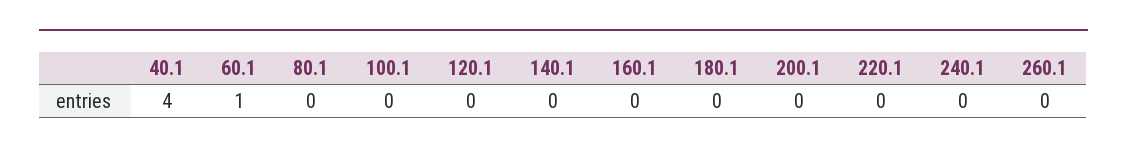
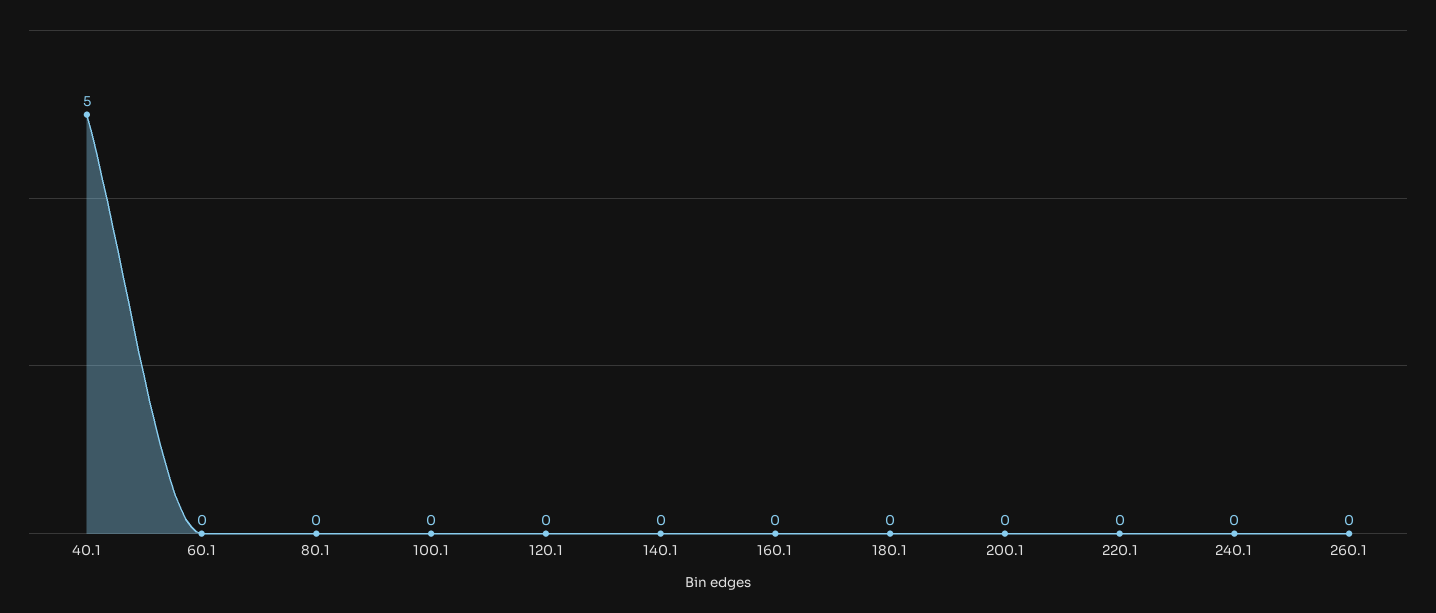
  {
-   "40.1": 4,
+   "40.1": 5,
-   "60.1": 1,
+   "60.1": 0,
    "80.1": 0,
    "100.1": 0,
    "120.1": 0,
    "140.1": 0,
    "160.1": 0,
    "180.1": 0,
    "200.1": 0,
    "220.1": 0,
    "240.1": 0,
    "260.1": 0
  }

